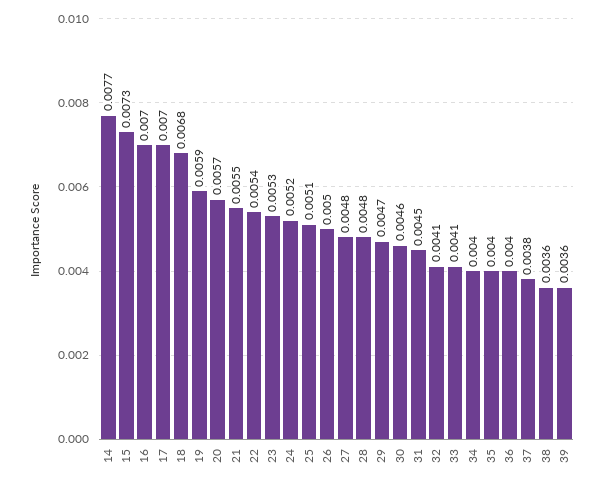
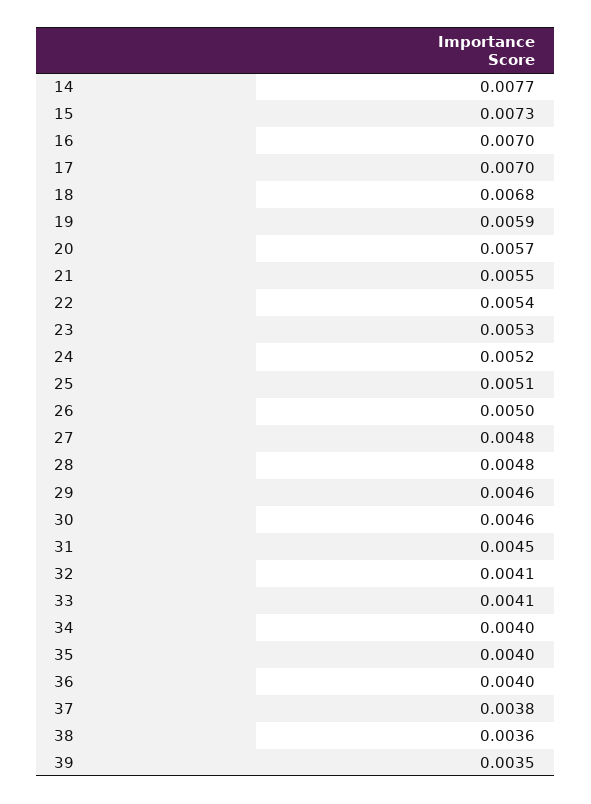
  {
    "14": 0.0077,
    "15": 0.0073,
    "16": 0.007,
    "17": 0.007,
    "18": 0.0068,
    "19": 0.0059,
    "20": 0.0057,
    "21": 0.0055,
    "22": 0.0054,
    "23": 0.0053,
    "24": 0.0052,
    "25": 0.0051,
    "26": 0.005,
    "27": 0.0048,
    "28": 0.0048,
-   "29": 0.0047,
+   "29": 0.0046,
    "30": 0.0046,
    "31": 0.0045,
    "32": 0.0041,
    "33": 0.0041,
    "34": 0.004,
    "35": 0.004,
    "36": 0.004,
    "37": 0.0038,
    "38": 0.0036,
-   "39": 0.0036
+   "39": 0.0035
  }

